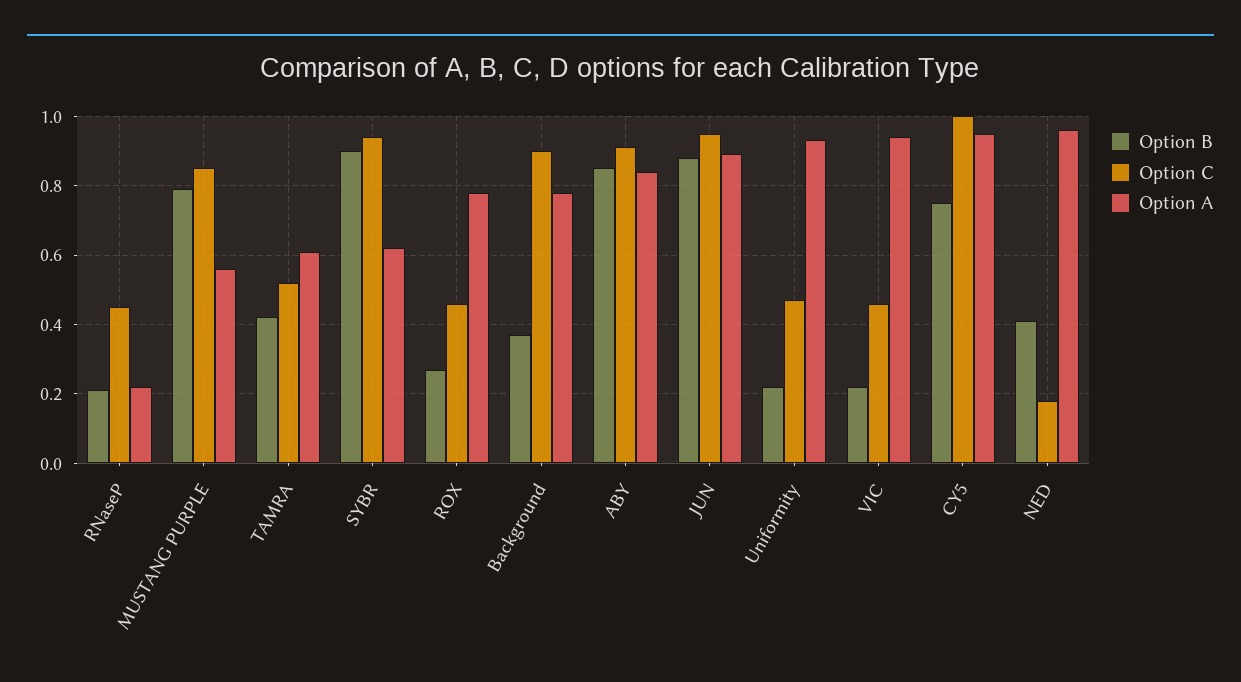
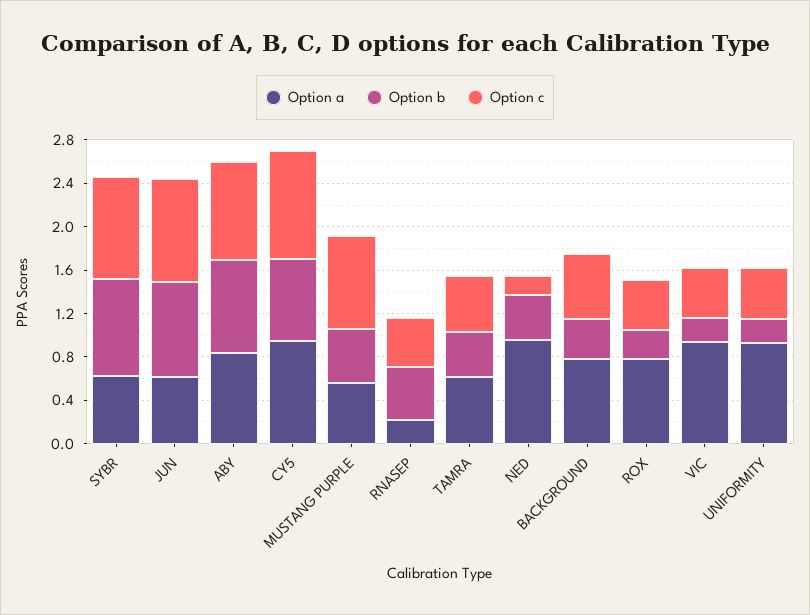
  {
    "Option B": {
-     "RNaseP": 0.2,
+     "RNaseP": 0.5,
-     "MUSTANG PURPLE": 0.8,
+     "MUSTANG PURPLE": 0.5,
      "TAMRA": 0.4,
      "SYBR": 0.9,
      "ROX": 0.25,
      "Background": 0.35,
      "ABY": 0.85,
      "JUN": 0.9,
      "Uniformity": 0.2,
      "VIC": 0.2,
      "CY5": 0.75,
      "NED": 0.4
    },
    "Option C": {
      "RNaseP": 0.45,
      "MUSTANG PURPLE": 0.85,
      "TAMRA": 0.5,
      "SYBR": 0.95,
      "ROX": 0.45,
-     "Background": 0.9,
+     "Background": 0.6,
      "ABY": 0.9,
      "JUN": 0.95,
      "Uniformity": 0.45,
      "VIC": 0.45,
      "CY5": 1,
      "NED": 0.2
    },
    "Option A": {
      "RNaseP": 0.2,
      "MUSTANG PURPLE": 0.55,
      "TAMRA": 0.6,
      "SYBR": 0.6,
      "ROX": 0.8,
      "Background": 0.8,
      "ABY": 0.85,
-     "JUN": 0.9,
+     "JUN": 0.6,
      "Uniformity": 0.95,
      "VIC": 0.95,
      "CY5": 0.95,
      "NED": 0.95
    }
  }

